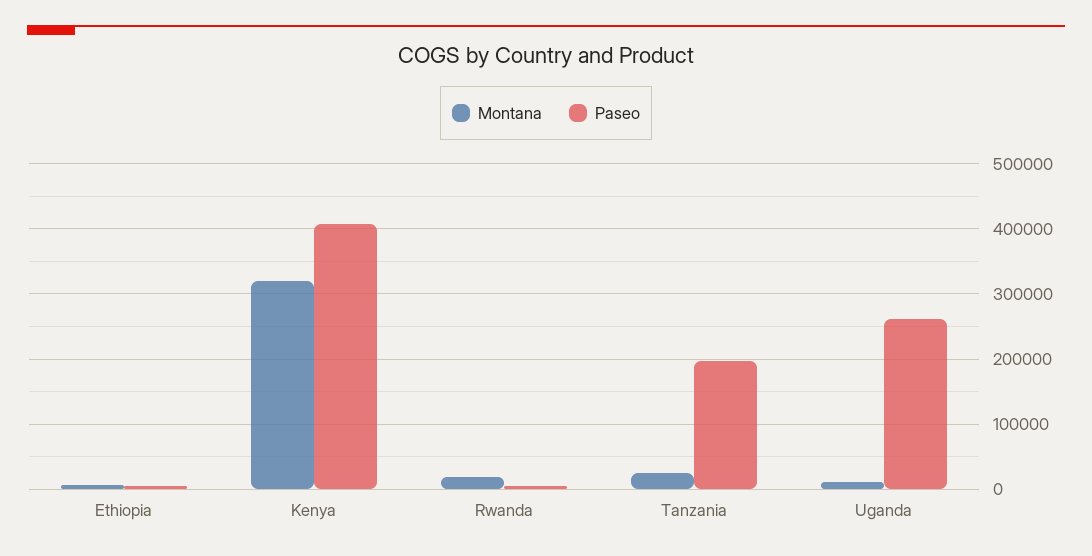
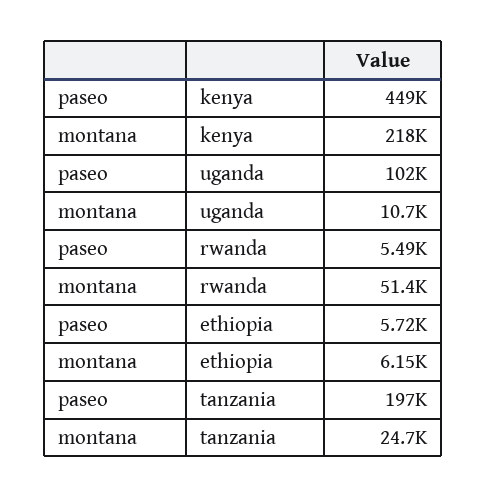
  {
    "Montana": {
      "Ethiopia": 6150,
-     "Kenya": 320000,
+     "Kenya": 218000,
-     "Rwanda": 20000,
+     "Rwanda": 51400,
      "Tanzania": 24700,
      "Uganda": 10700
    },
    "Paseo": {
      "Ethiopia": 5720,
-     "Kenya": 410000,
+     "Kenya": 449000,
      "Rwanda": 5490,
      "Tanzania": 197000,
-     "Uganda": 260000
+     "Uganda": 102000
    }
  }

